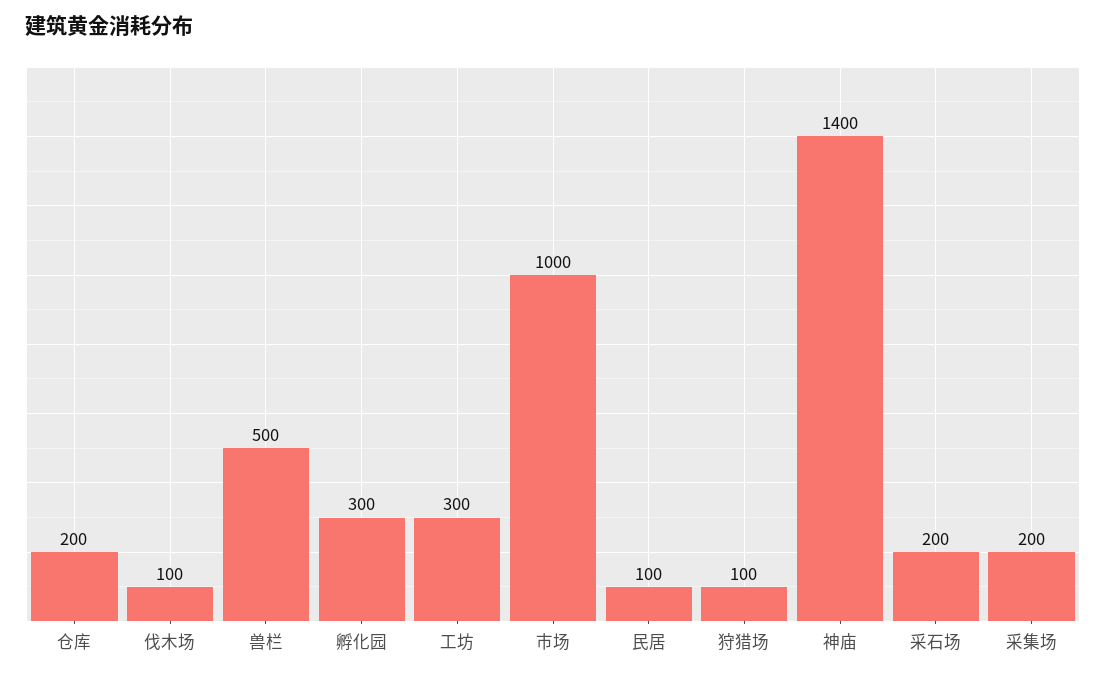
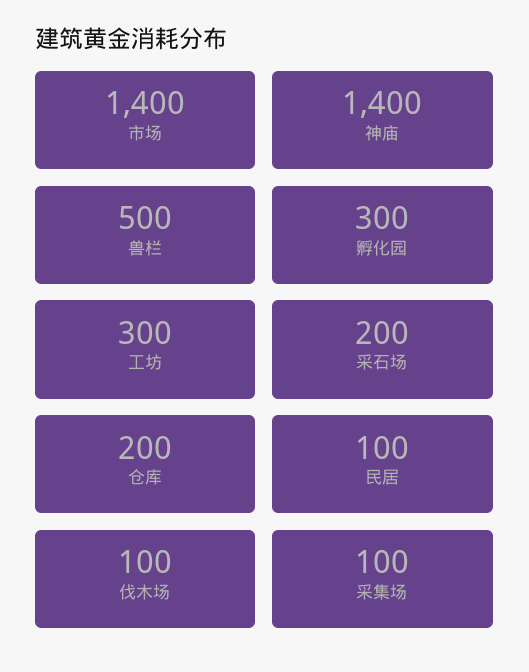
  {
    "仓库": 200,
    "伐木场": 100,
    "兽栏": 500,
    "孵化园": 300,
    "工坊": 300,
-   "市场": 1000,
+   "市场": 1400,
    "民居": 100,
-   "狩猎场": 100,
    "神庙": 1400,
    "采石场": 200,
-   "采集场": 200
+   "采集场": 100
  }

